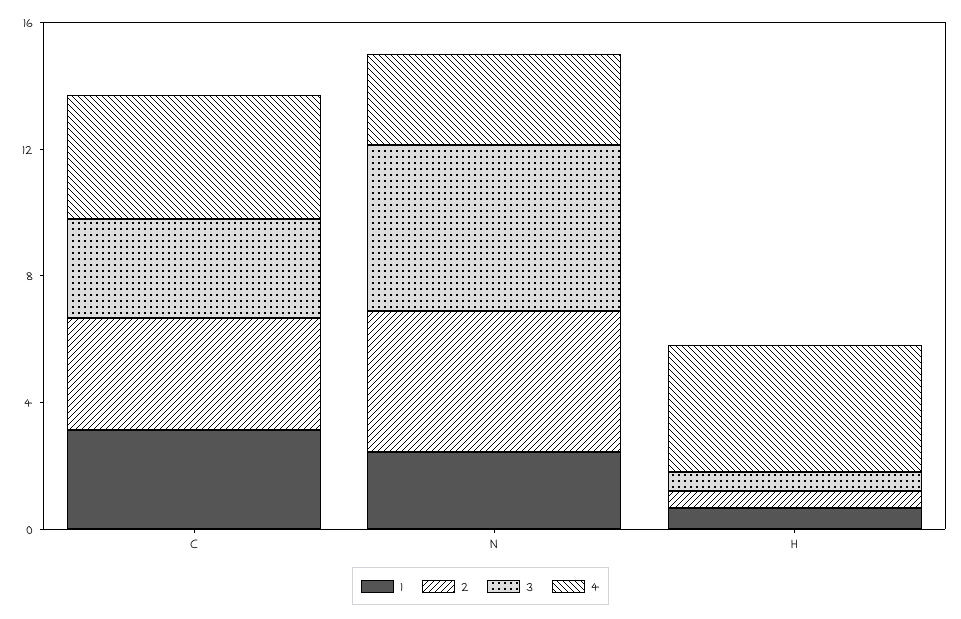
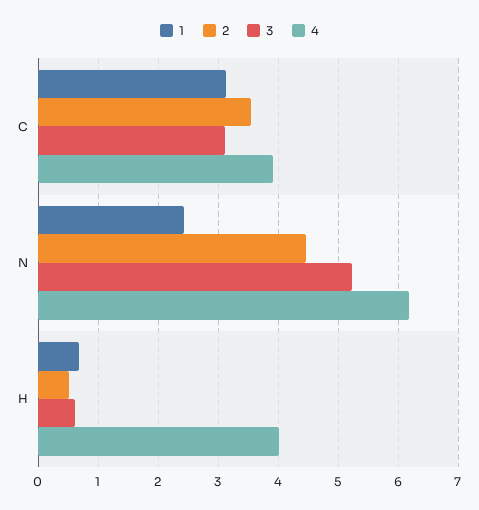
  {
    "1": {
      "C": 3.1,
      "N": 2.4,
      "H": 0.7
    },
    "2": {
      "C": 3.5,
      "N": 4.5,
      "H": 0.5
    },
    "3": {
      "C": 3.1,
      "N": 5.2,
      "H": 0.6
    },
    "4": {
      "C": 3.9,
-     "N": 3,
+     "N": 6.2,
      "H": 4
    }
  }

